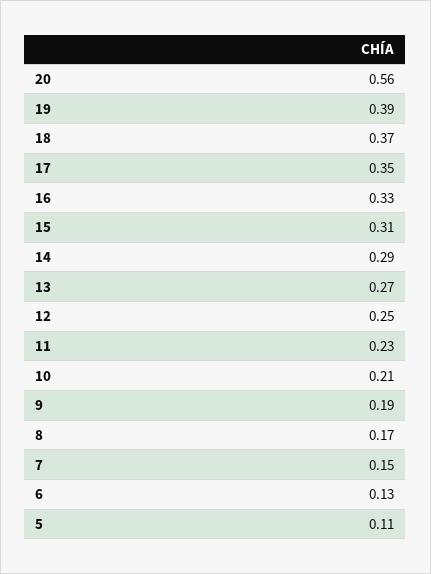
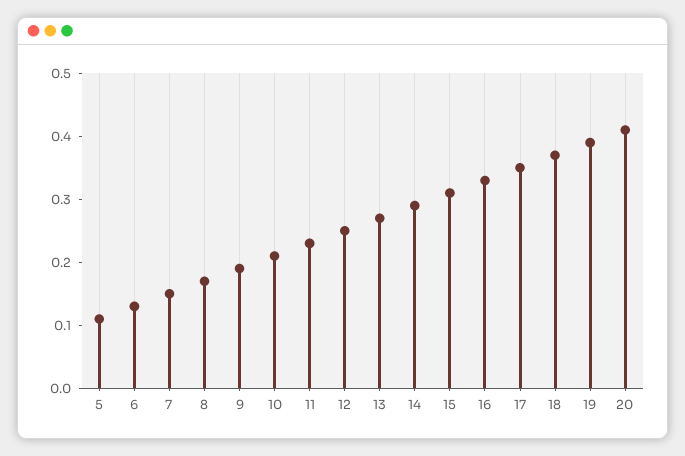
  {
-   "20": 0.56,
+   "20": 0.4,
    "19": 0.39,
    "18": 0.37,
    "17": 0.35,
    "16": 0.33,
    "15": 0.31,
    "14": 0.29,
    "13": 0.27,
    "12": 0.25,
    "11": 0.23,
    "10": 0.21,
    "9": 0.19,
    "8": 0.17,
    "7": 0.15,
    "6": 0.13,
    "5": 0.11
  }

